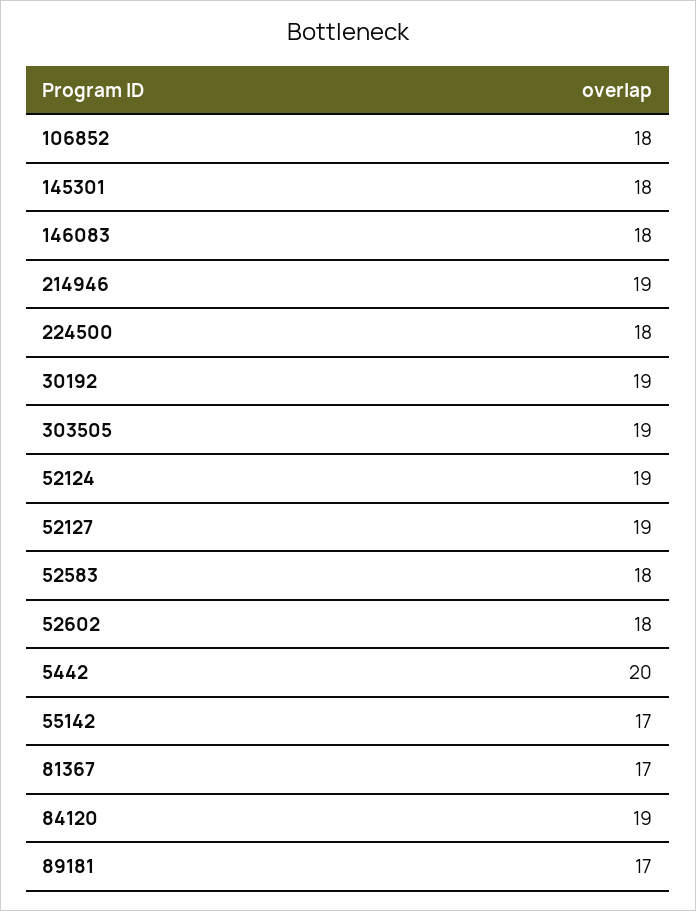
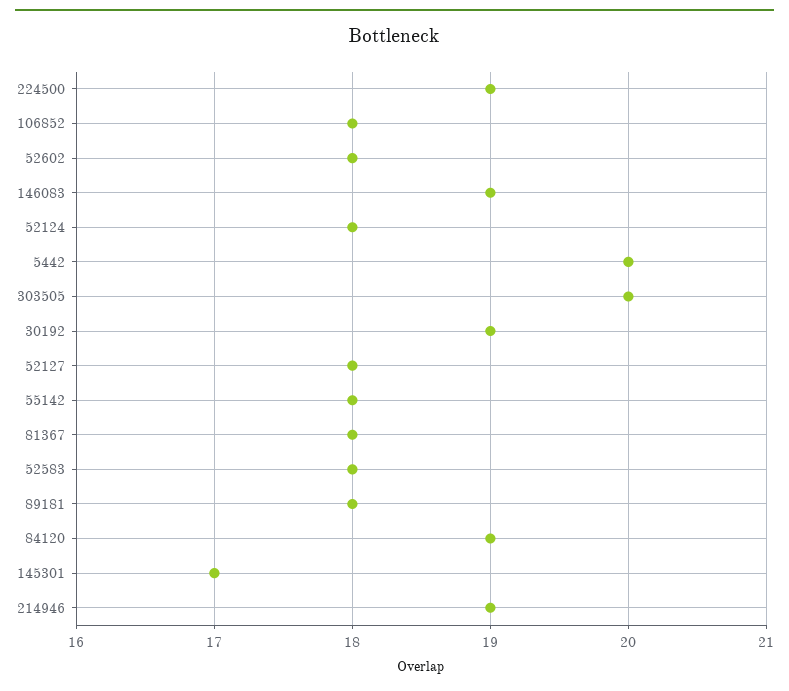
  {
    "106852": 18,
-   "145301": 18,
+   "145301": 17,
-   "146083": 18,
+   "146083": 19,
    "214946": 19,
-   "224500": 18,
+   "224500": 19,
    "30192": 19,
-   "303505": 19,
+   "303505": 20,
-   "52124": 19,
+   "52124": 18,
-   "52127": 19,
+   "52127": 18,
    "52583": 18,
    "52602": 18,
    "5442": 20,
-   "55142": 17,
+   "55142": 18,
-   "81367": 17,
+   "81367": 18,
    "84120": 19,
-   "89181": 17
+   "89181": 18
  }

